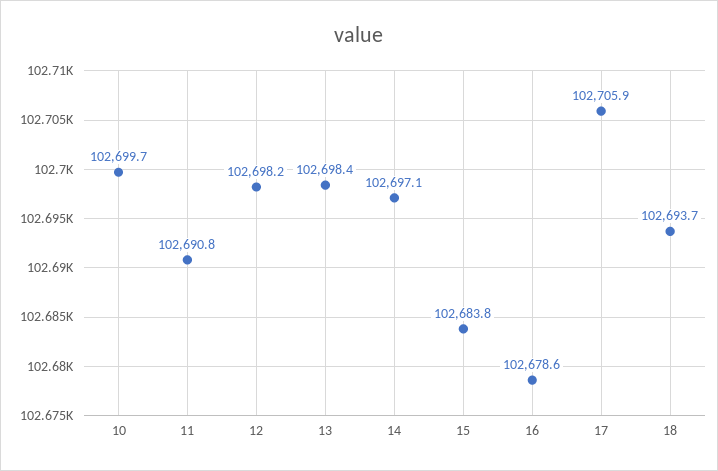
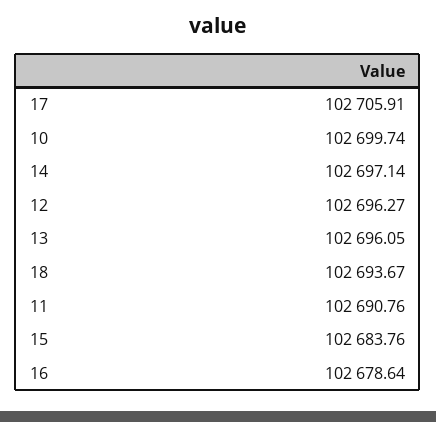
  {
    "10": 102699.74,
    "11": 102690.76,
-   "12": 102698.2,
+   "12": 102696.27,
-   "13": 102698.4,
+   "13": 102696.05,
    "14": 102697.14,
    "15": 102683.76,
    "16": 102678.64,
    "17": 102705.91,
    "18": 102693.67
  }

